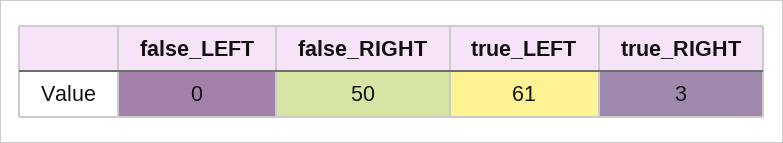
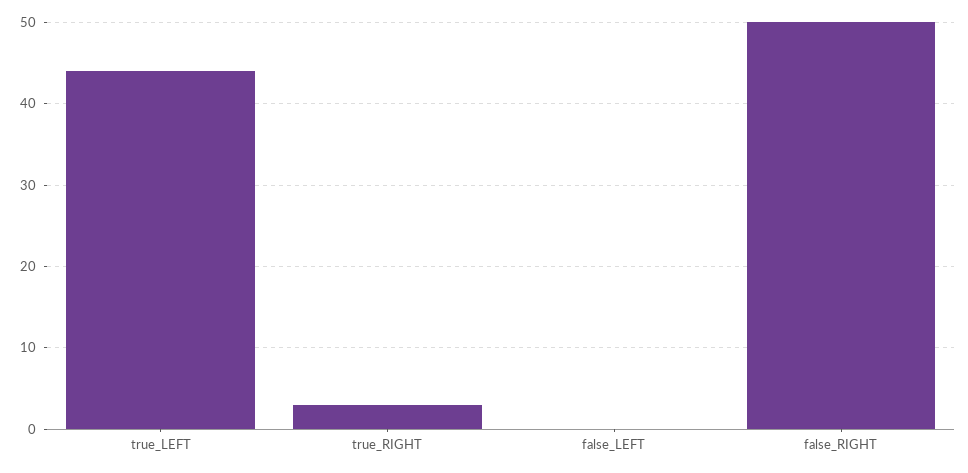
  {
    "false_LEFT": 0,
    "false_RIGHT": 50,
-   "true_LEFT": 61,
+   "true_LEFT": 44,
    "true_RIGHT": 3
  }

